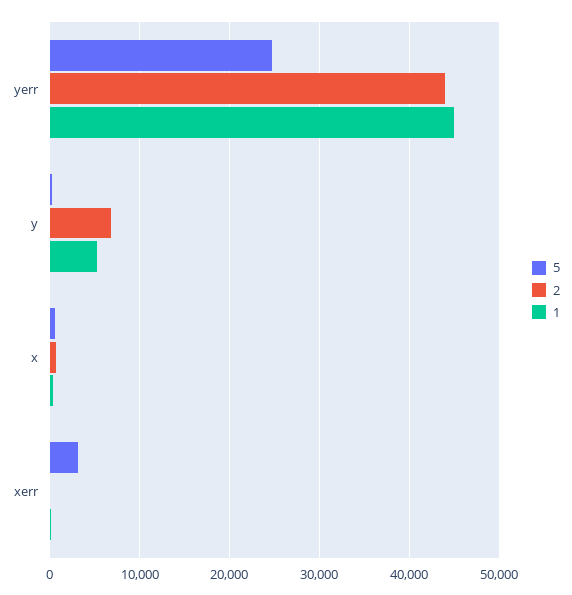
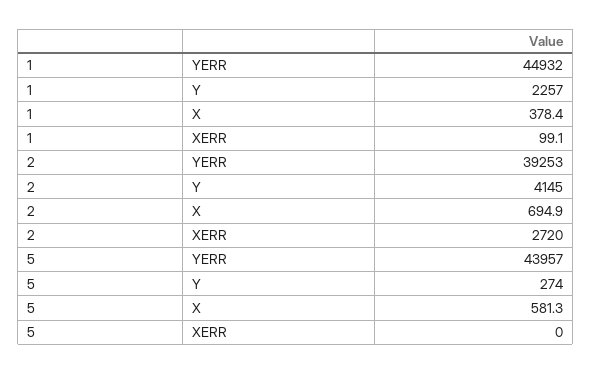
  {
    "5": {
-     "yerr": 25000,
+     "yerr": 43957,
      "y": 274,
      "x": 581.3,
-     "xerr": 3000
+     "xerr": 0
    },
    "2": {
-     "yerr": 44000,
+     "yerr": 39253,
-     "y": 7000,
+     "y": 4145,
      "x": 694.9,
-     "xerr": 0
+     "xerr": 2720
    },
    "1": {
      "yerr": 44932,
-     "y": 5000,
+     "y": 2257,
      "x": 378.4,
      "xerr": 99.1
    }
  }

